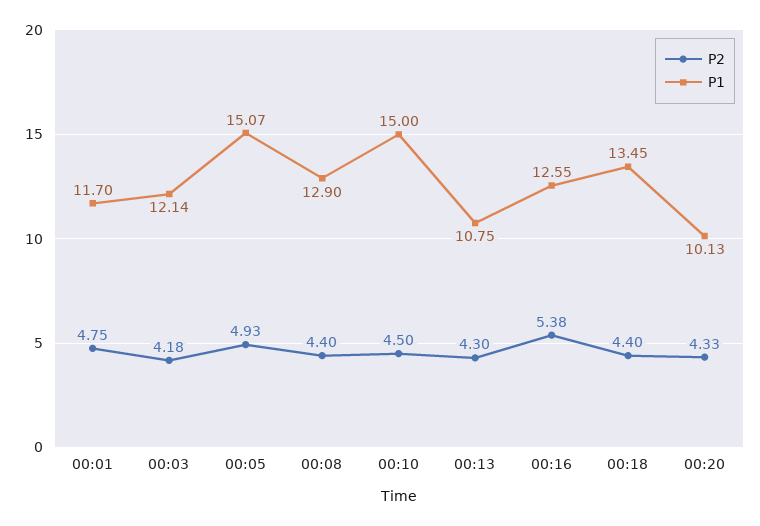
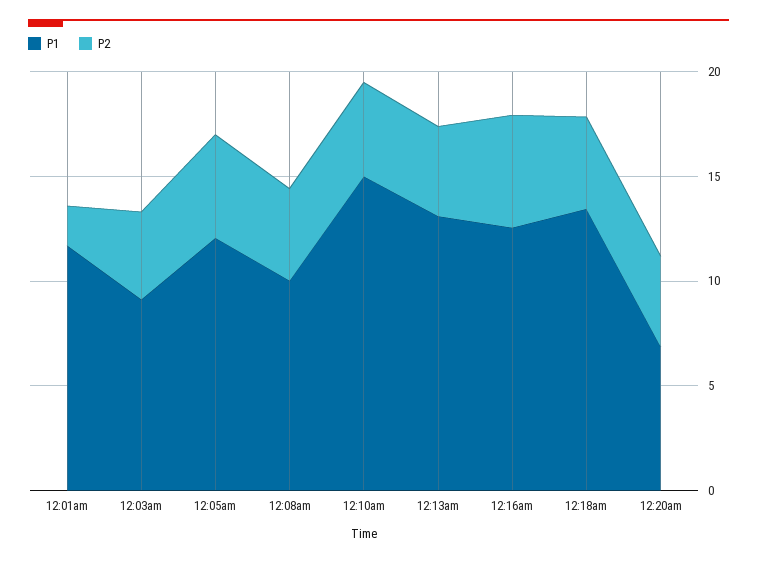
  {
    "P2": {
-     "00:01": 4.75,
+     "00:01": 2,
      "00:03": 4.18,
      "00:05": 4.93,
      "00:08": 4.4,
      "00:10": 4.5,
      "00:13": 4.3,
      "00:16": 5.38,
      "00:18": 4.4,
      "00:20": 4.33
    },
    "P1": {
      "00:01": 11.7,
-     "00:03": 12.14,
+     "00:03": 9,
-     "00:05": 15.07,
+     "00:05": 12,
-     "00:08": 12.9,
+     "00:08": 10,
      "00:10": 15,
-     "00:13": 10.75,
+     "00:13": 13,
      "00:16": 12.55,
      "00:18": 13.45,
-     "00:20": 10.13
+     "00:20": 7
    }
  }

